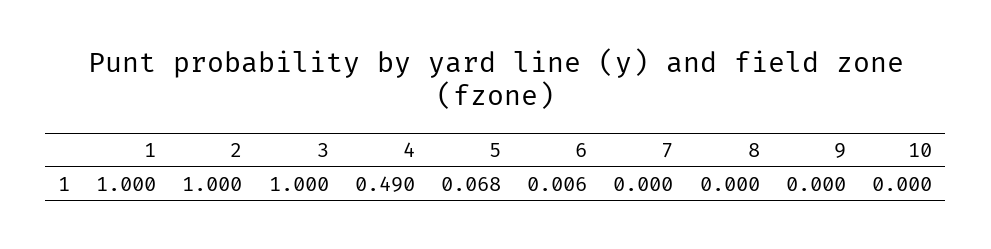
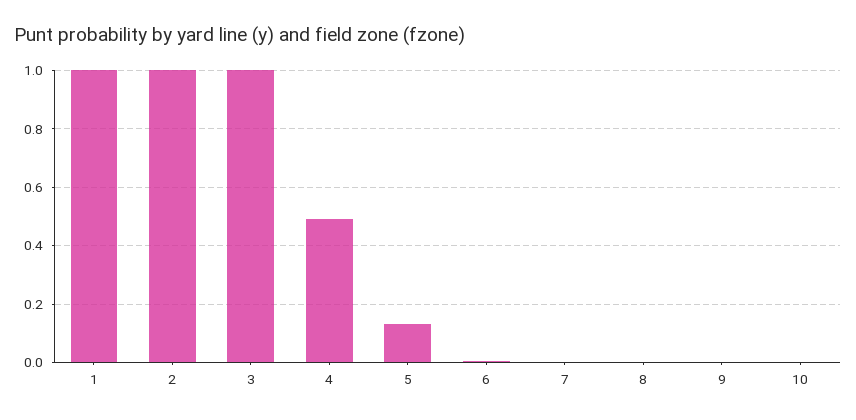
  {
    "1": 1,
    "2": 1,
    "3": 1,
    "4": 0.49,
-   "5": 0.068,
+   "5": 0.125,
    "6": 0.006,
    "7": 0,
    "8": 0,
    "9": 0,
    "10": 0
  }

